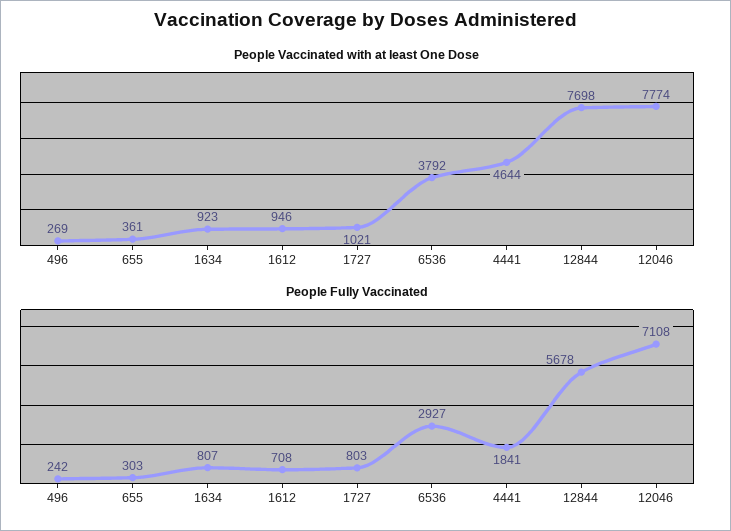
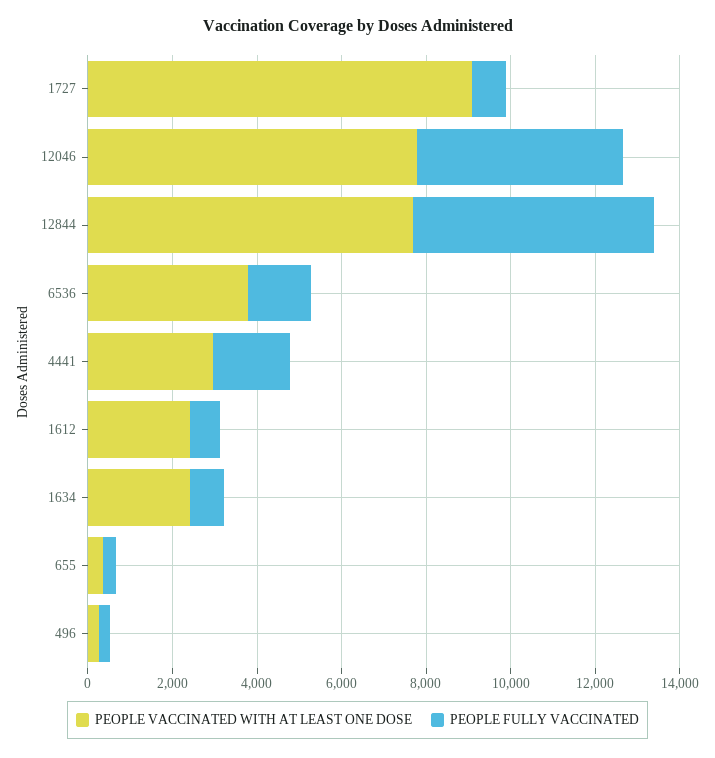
  {
    "People Vaccinated with at least One Dose": {
      "496": 269,
      "655": 361,
-     "1634": 923,
+     "1634": 2500,
-     "1612": 946,
+     "1612": 2500,
-     "1727": 1021,
+     "1727": 9000,
      "6536": 3792,
-     "4441": 4644,
+     "4441": 3000,
      "12844": 7698,
      "12046": 7774
    },
    "People Fully Vaccinated": {
      "496": 242,
      "655": 303,
      "1634": 807,
      "1612": 708,
      "1727": 803,
-     "6536": 2927,
+     "6536": 1500,
      "4441": 1841,
      "12844": 5678,
-     "12046": 7108
+     "12046": 5000
    }
  }

